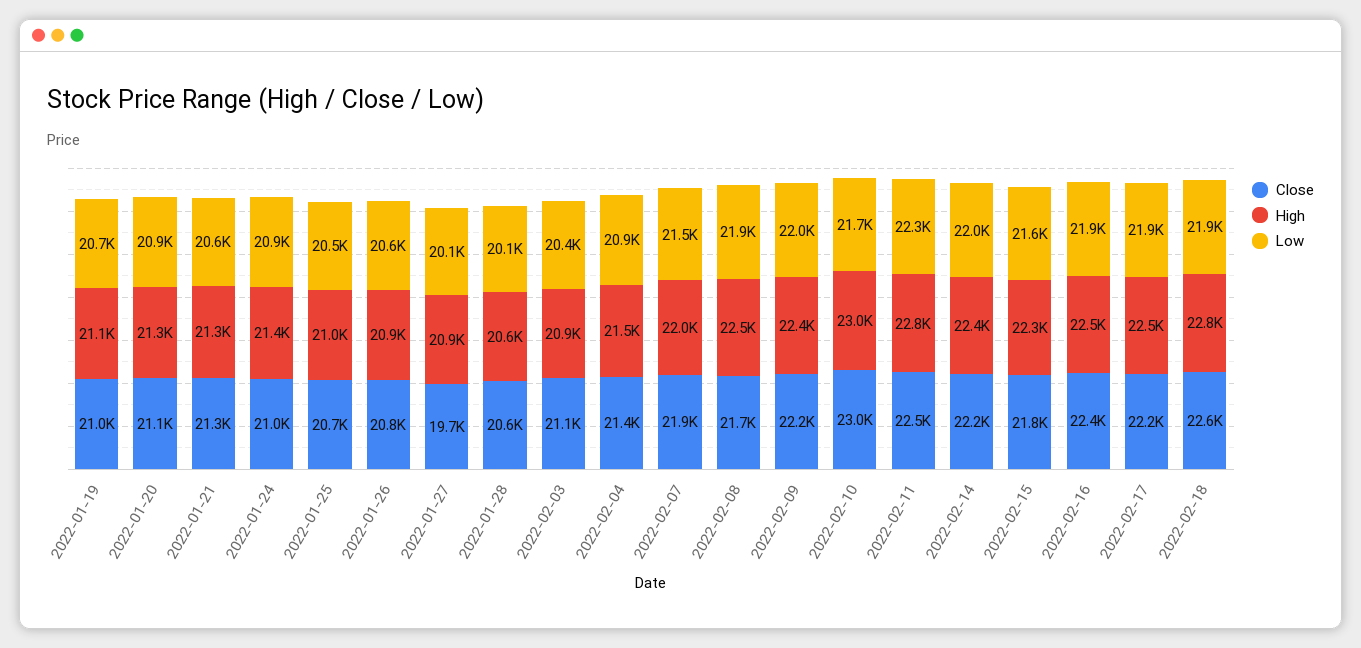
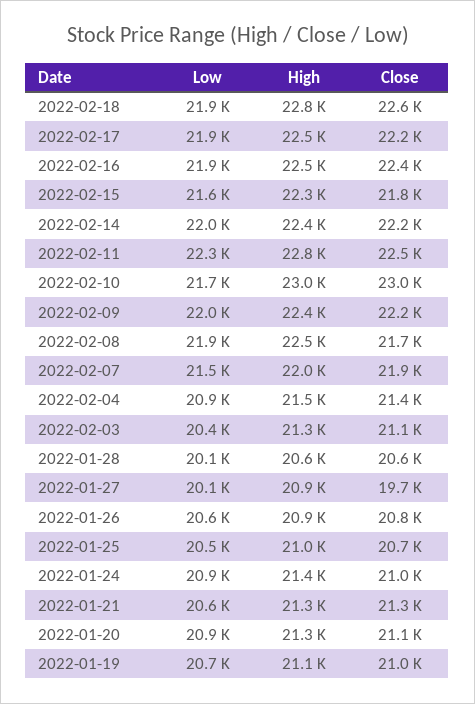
  {
    "Close": {
      "2022-01-19": 21000,
      "2022-01-20": 21100,
      "2022-01-21": 21300,
      "2022-01-24": 21000,
      "2022-01-25": 20700,
      "2022-01-26": 20800,
      "2022-01-27": 19700,
      "2022-01-28": 20600,
      "2022-02-03": 21100,
      "2022-02-04": 21400,
      "2022-02-07": 21900,
      "2022-02-08": 21700,
      "2022-02-09": 22200,
      "2022-02-10": 23000,
      "2022-02-11": 22500,
      "2022-02-14": 22200,
      "2022-02-15": 21800,
      "2022-02-16": 22400,
      "2022-02-17": 22200,
      "2022-02-18": 22600
    },
    "High": {
      "2022-01-19": 21100,
      "2022-01-20": 21300,
      "2022-01-21": 21300,
      "2022-01-24": 21400,
      "2022-01-25": 21000,
      "2022-01-26": 20900,
      "2022-01-27": 20900,
      "2022-01-28": 20600,
-     "2022-02-03": 20900,
+     "2022-02-03": 21300,
      "2022-02-04": 21500,
      "2022-02-07": 22000,
      "2022-02-08": 22500,
      "2022-02-09": 22400,
      "2022-02-10": 23000,
      "2022-02-11": 22800,
      "2022-02-14": 22400,
      "2022-02-15": 22300,
      "2022-02-16": 22500,
      "2022-02-17": 22500,
      "2022-02-18": 22800
    },
    "Low": {
      "2022-01-19": 20700,
      "2022-01-20": 20900,
      "2022-01-21": 20600,
      "2022-01-24": 20900,
      "2022-01-25": 20500,
      "2022-01-26": 20600,
      "2022-01-27": 20100,
      "2022-01-28": 20100,
      "2022-02-03": 20400,
      "2022-02-04": 20900,
      "2022-02-07": 21500,
      "2022-02-08": 21900,
      "2022-02-09": 22000,
      "2022-02-10": 21700,
      "2022-02-11": 22300,
      "2022-02-14": 22000,
      "2022-02-15": 21600,
      "2022-02-16": 21900,
      "2022-02-17": 21900,
      "2022-02-18": 21900
    }
  }

